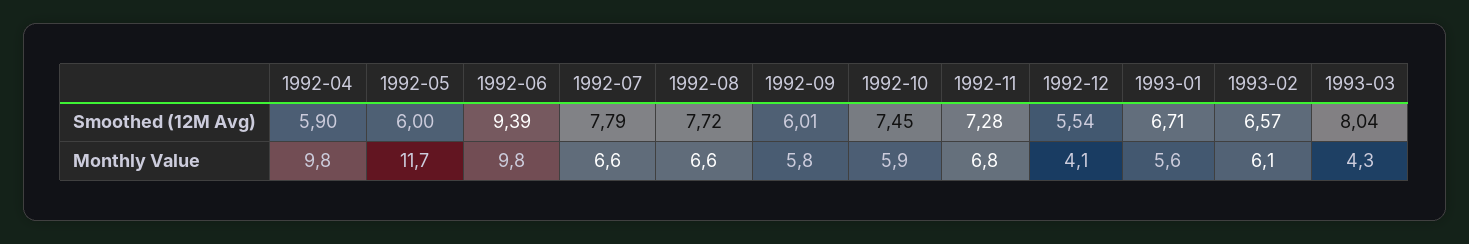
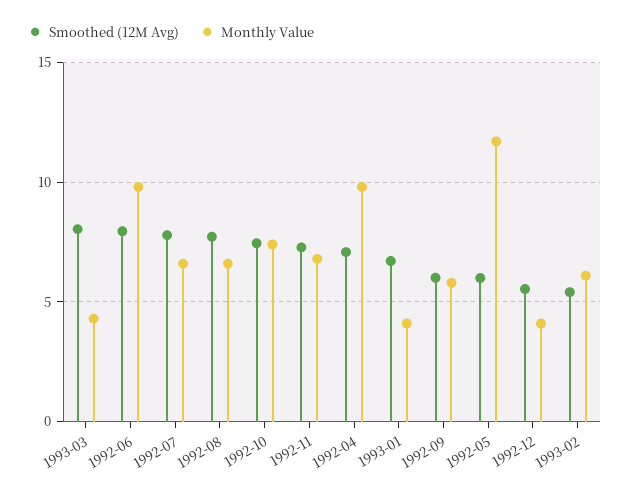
  {
    "Smoothed (12M Avg)": {
-     "1992-04": 5.9,
+     "1992-04": 7,
      "1992-05": 6,
-     "1992-06": 9.39,
+     "1992-06": 8,
      "1992-07": 7.79,
      "1992-08": 7.72,
      "1992-09": 6.01,
      "1992-10": 7.45,
      "1992-11": 7.28,
      "1992-12": 5.54,
      "1993-01": 6.71,
-     "1993-02": 6.57,
+     "1993-02": 5.5,
      "1993-03": 8.04
    },
    "Monthly Value": {
      "1992-04": 9.8,
      "1992-05": 11.7,
      "1992-06": 9.8,
      "1992-07": 6.6,
      "1992-08": 6.6,
      "1992-09": 5.8,
-     "1992-10": 5.9,
+     "1992-10": 7.5,
      "1992-11": 6.8,
      "1992-12": 4.1,
-     "1993-01": 5.6,
+     "1993-01": 4,
      "1993-02": 6.1,
      "1993-03": 4.3
    }
  }

